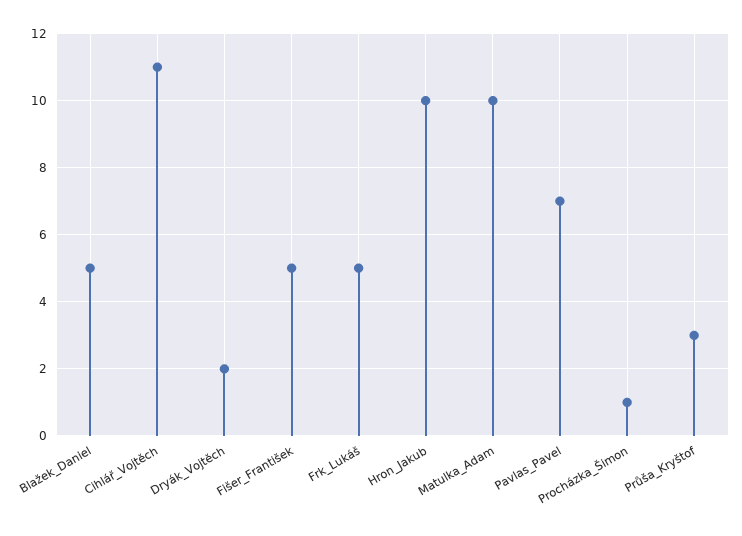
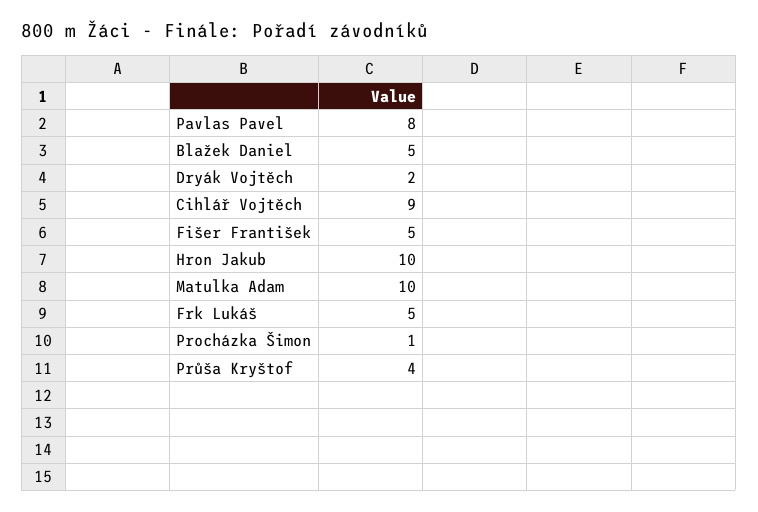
  {
    "Blažek_Daniel": 5,
-   "Cihlář_Vojtěch": 11,
+   "Cihlář_Vojtěch": 9,
    "Dryák_Vojtěch": 2,
    "Fišer_František": 5,
    "Frk_Lukáš": 5,
    "Hron_Jakub": 10,
    "Matulka_Adam": 10,
-   "Pavlas_Pavel": 7,
+   "Pavlas_Pavel": 8,
    "Procházka_Šimon": 1,
-   "Průša_Kryštof": 3
+   "Průša_Kryštof": 4
  }

